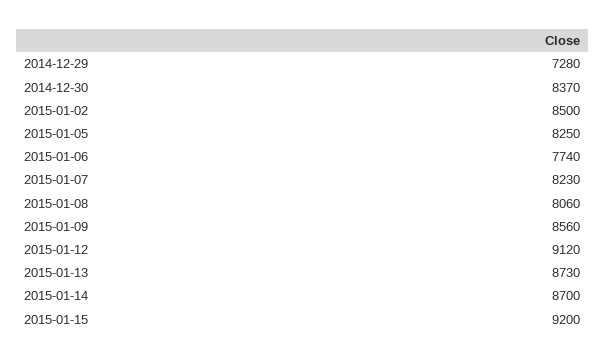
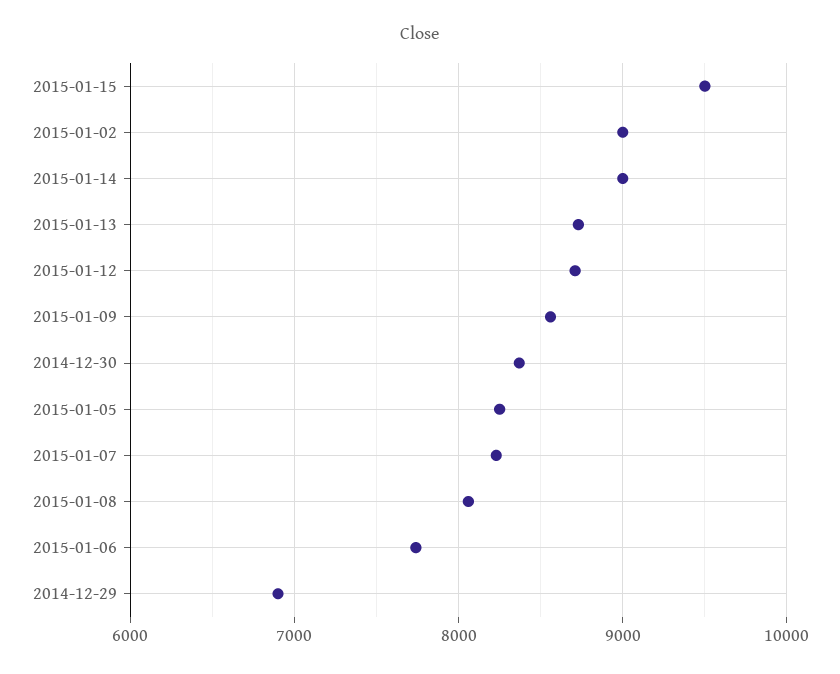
  {
-   "2014-12-29": 7280,
+   "2014-12-29": 6900,
    "2014-12-30": 8370,
-   "2015-01-02": 8500,
+   "2015-01-02": 9000,
    "2015-01-05": 8250,
    "2015-01-06": 7740,
    "2015-01-07": 8230,
    "2015-01-08": 8060,
    "2015-01-09": 8560,
-   "2015-01-12": 9120,
+   "2015-01-12": 8700,
    "2015-01-13": 8730,
-   "2015-01-14": 8700,
+   "2015-01-14": 9000,
-   "2015-01-15": 9200
+   "2015-01-15": 9500
  }

